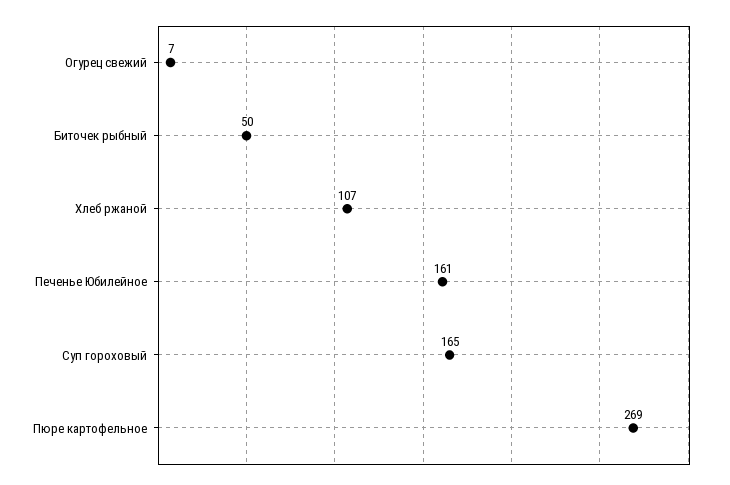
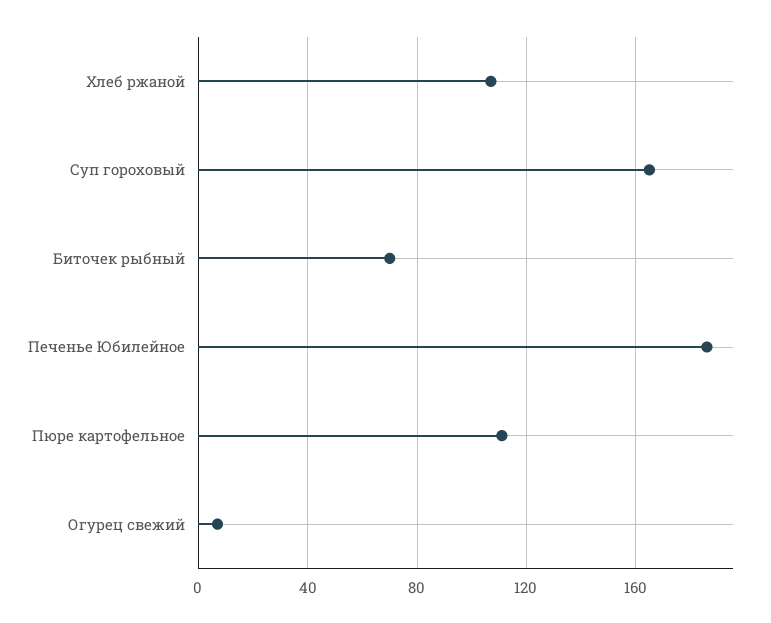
  {
    "Огурец свежий": 7,
-   "Биточек рыбный": 50,
+   "Биточек рыбный": 70,
    "Хлеб ржаной": 107,
-   "Печенье Юбилейное": 161,
+   "Печенье Юбилейное": 185,
    "Суп гороховый": 165,
-   "Пюре картофельное": 269
+   "Пюре картофельное": 110
  }

